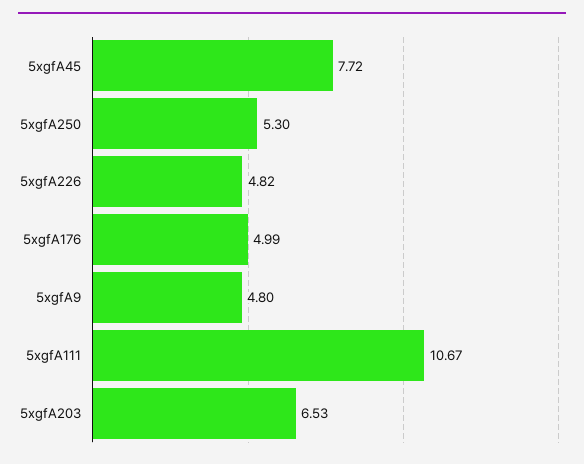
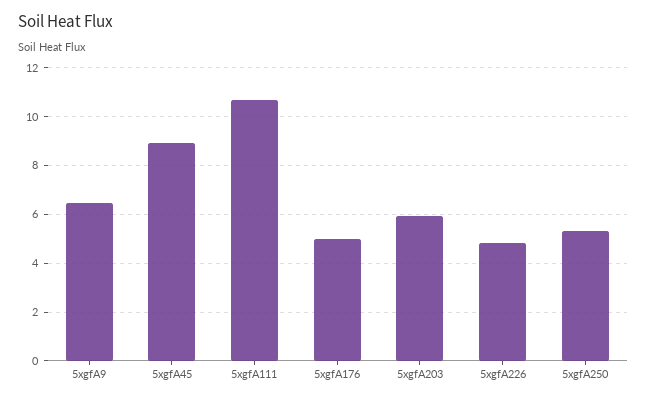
  {
-   "5xgfA45": 7.72,
+   "5xgfA45": 9,
    "5xgfA250": 5.3,
    "5xgfA226": 4.82,
    "5xgfA176": 4.99,
-   "5xgfA9": 4.8,
+   "5xgfA9": 6.5,
    "5xgfA111": 10.67,
-   "5xgfA203": 6.53
+   "5xgfA203": 6
  }

